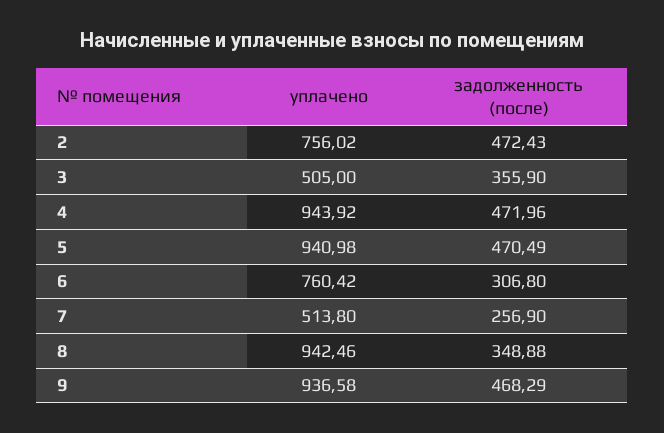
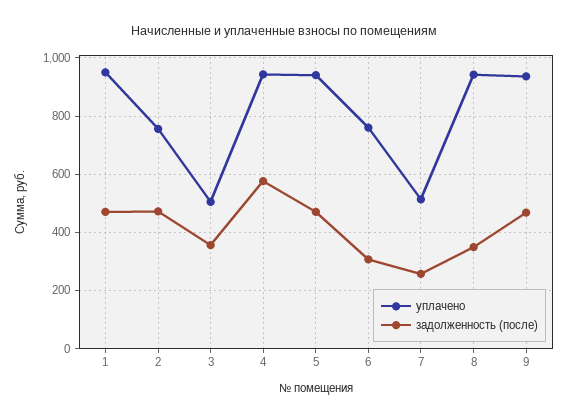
  {
    "уплачено": {
      "2": 756.02,
      "3": 505,
      "4": 943.92,
      "5": 940.98,
      "6": 760.42,
      "7": 513.8,
      "8": 942.46,
-     "9": 936.58
+     "9": 936.58,
+     "1": 950
    },
    "задолженность (после)": {
      "2": 472.43,
      "3": 355.9,
-     "4": 471.96,
+     "4": 575,
      "5": 470.49,
      "6": 306.8,
      "7": 256.9,
      "8": 348.88,
-     "9": 468.29
+     "9": 468.29,
+     "1": 475
    }
  }

